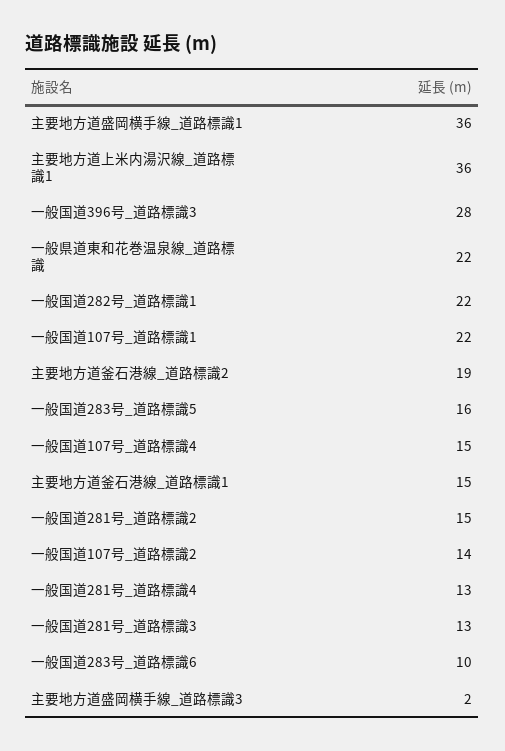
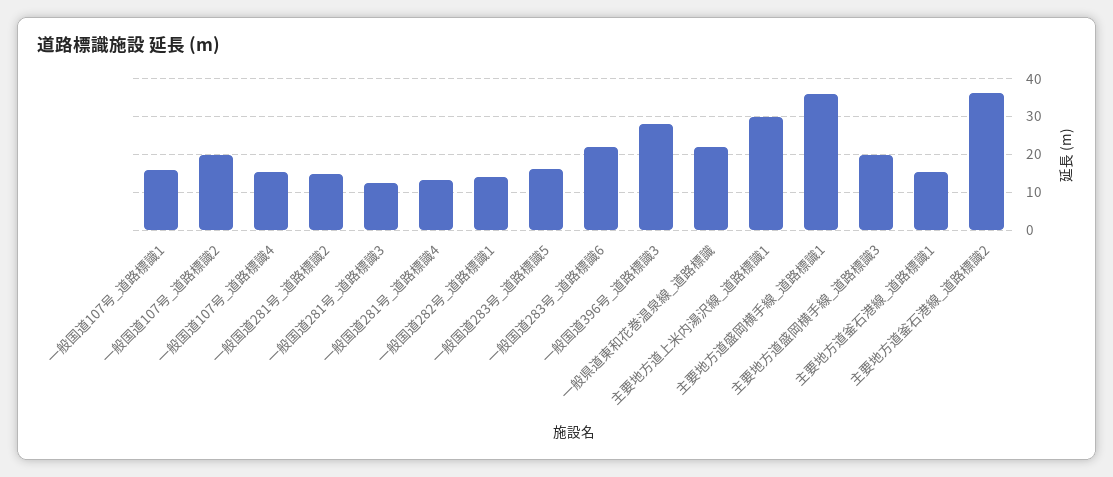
  {
    "主要地方道盛岡横手線_道路標識1": 36,
-   "主要地方道上米内湯沢線_道路標識1": 36,
+   "主要地方道上米内湯沢線_道路標識1": 30,
    "一般国道396号_道路標識3": 28,
    "一般県道東和花巻温泉線_道路標識": 22,
-   "一般国道282号_道路標識1": 22,
+   "一般国道282号_道路標識1": 14,
-   "一般国道107号_道路標識1": 22,
+   "一般国道107号_道路標識1": 16,
-   "主要地方道釜石港線_道路標識2": 19,
+   "主要地方道釜石港線_道路標識2": 36,
    "一般国道283号_道路標識5": 16,
    "一般国道107号_道路標識4": 15,
    "主要地方道釜石港線_道路標識1": 15,
    "一般国道281号_道路標識2": 15,
-   "一般国道107号_道路標識2": 14,
+   "一般国道107号_道路標識2": 20,
    "一般国道281号_道路標識4": 13,
    "一般国道281号_道路標識3": 13,
-   "一般国道283号_道路標識6": 10,
+   "一般国道283号_道路標識6": 22,
-   "主要地方道盛岡横手線_道路標識3": 2
+   "主要地方道盛岡横手線_道路標識3": 20
  }

